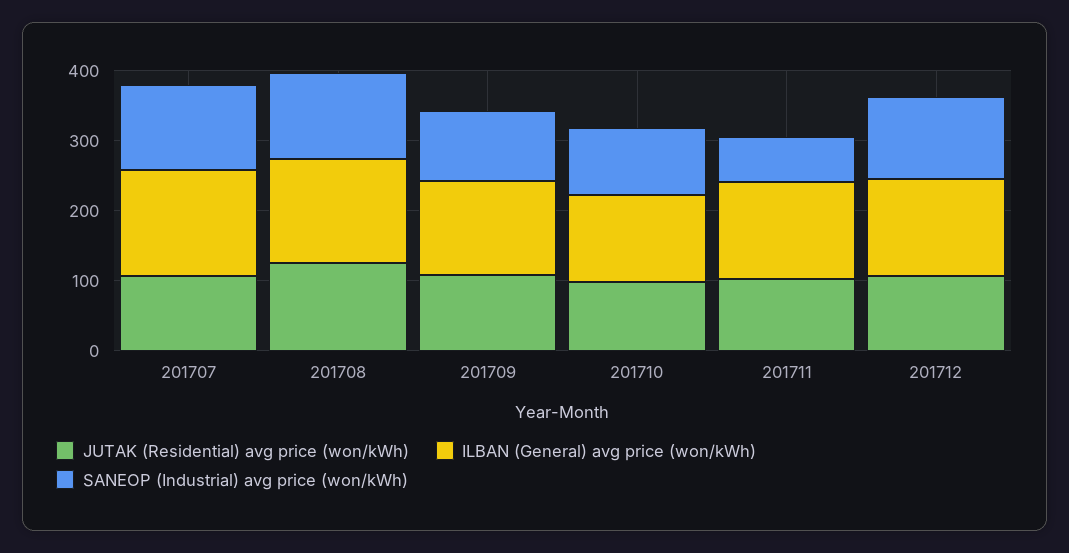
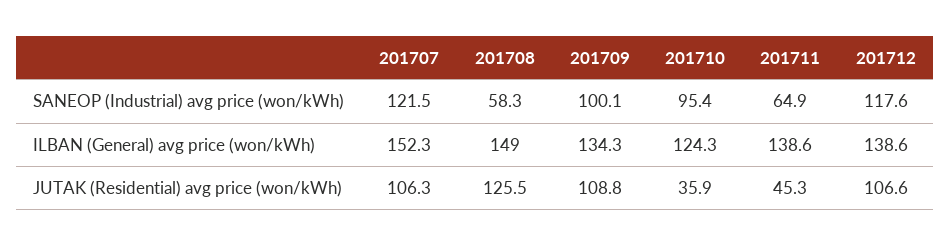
  {
    "JUTAK (Residential) avg price (won/kWh)": {
      "201707": 106.3,
      "201708": 125.5,
      "201709": 108.8,
-     "201710": 100,
+     "201710": 35.9,
-     "201711": 100,
+     "201711": 45.3,
      "201712": 106.6
    },
    "ILBAN (General) avg price (won/kWh)": {
      "201707": 152.3,
      "201708": 149,
      "201709": 134.3,
      "201710": 124.3,
      "201711": 138.6,
      "201712": 138.6
    },
    "SANEOP (Industrial) avg price (won/kWh)": {
      "201707": 121.5,
-     "201708": 120,
+     "201708": 58.3,
      "201709": 100.1,
      "201710": 95.4,
      "201711": 64.9,
      "201712": 117.6
    }
  }

